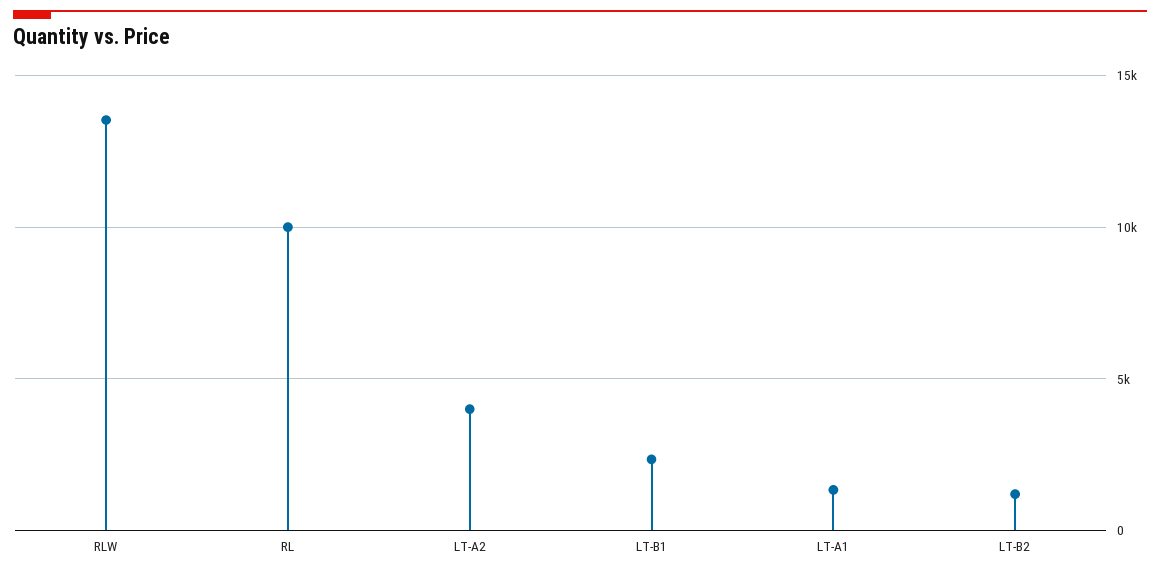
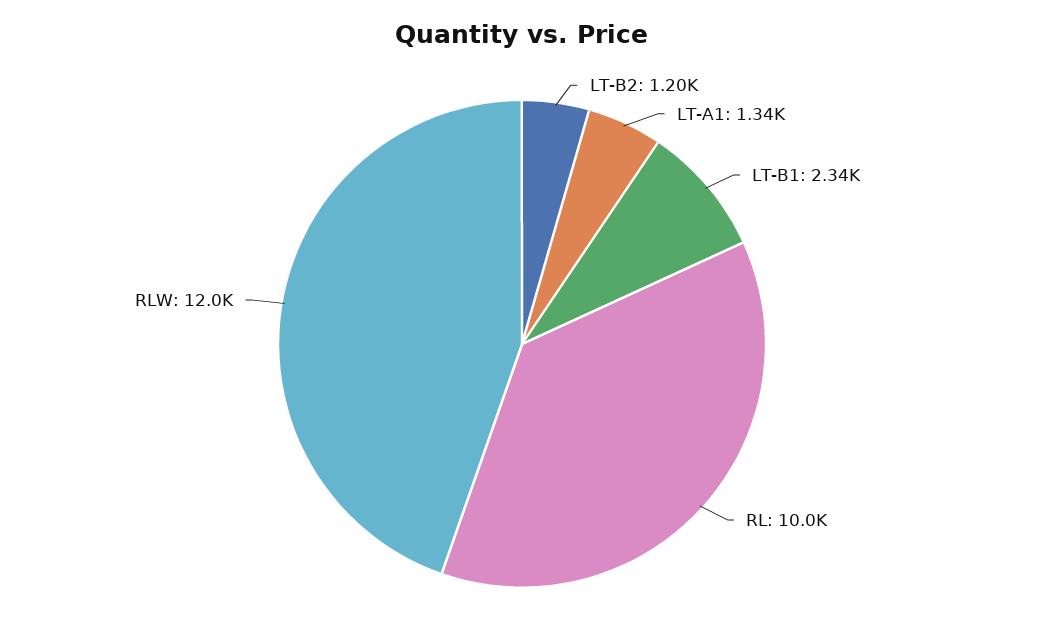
  {
-   "RLW": 13500,
+   "RLW": 12000,
    "RL": 10000,
-   "LT-A2": 4000,
    "LT-B1": 2340,
    "LT-A1": 1340,
    "LT-B2": 1200
  }

